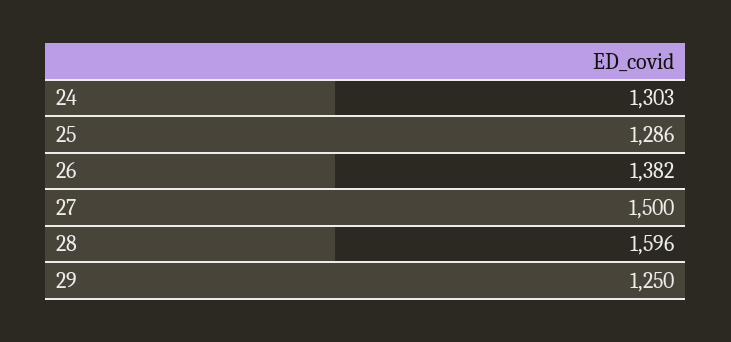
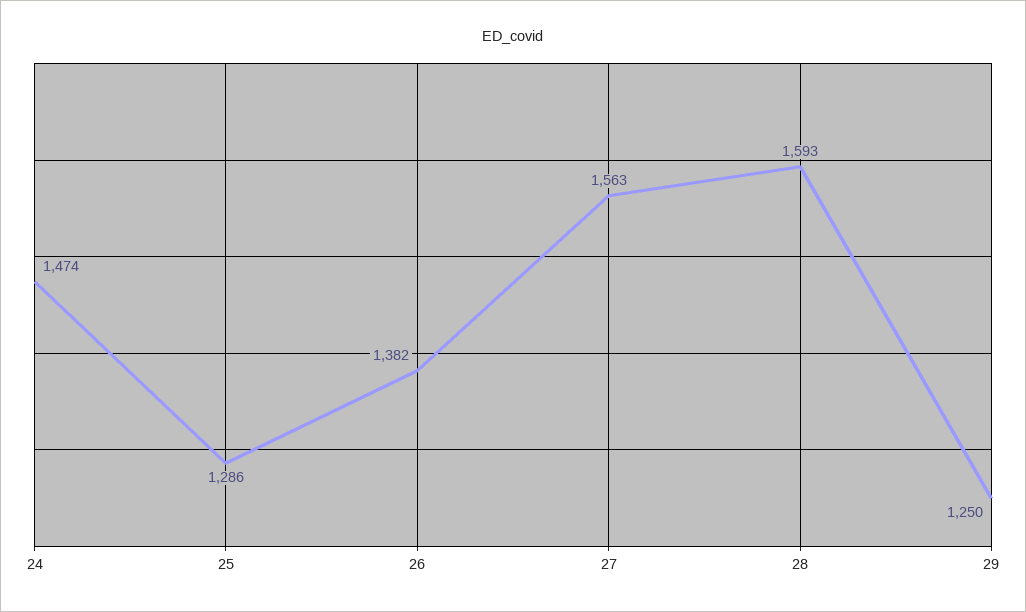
  {
-   "24": 1303,
+   "24": 1474,
    "25": 1286,
    "26": 1382,
-   "27": 1500,
+   "27": 1563,
-   "28": 1596,
+   "28": 1593,
    "29": 1250
  }

